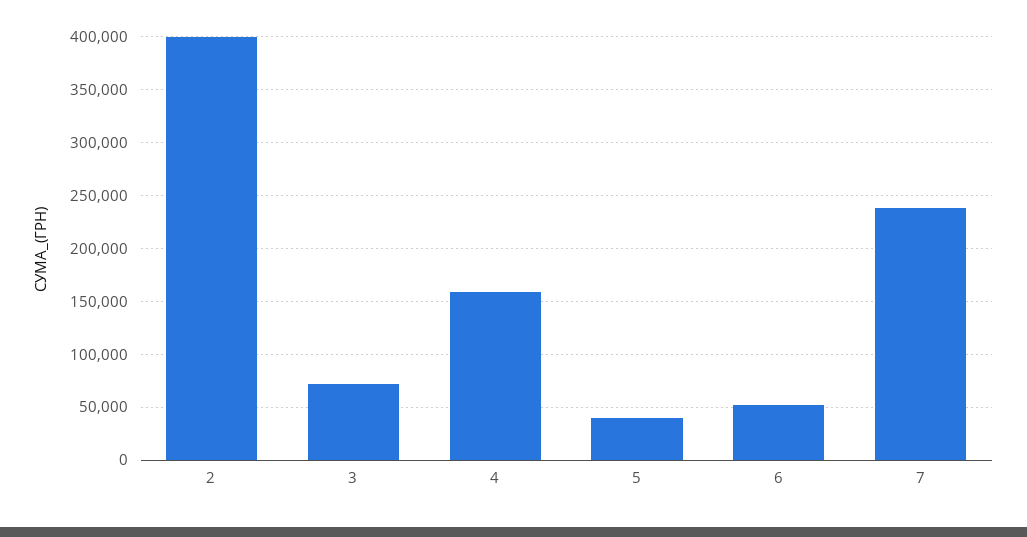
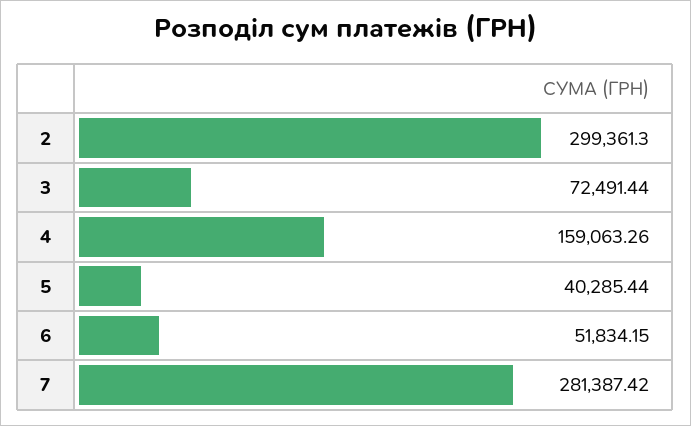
  {
-   "2": 400000,
+   "2": 299361.3,
    "3": 72491.44,
    "4": 159063.26,
    "5": 40285.44,
    "6": 51834.15,
-   "7": 240000
+   "7": 281387.42
  }

